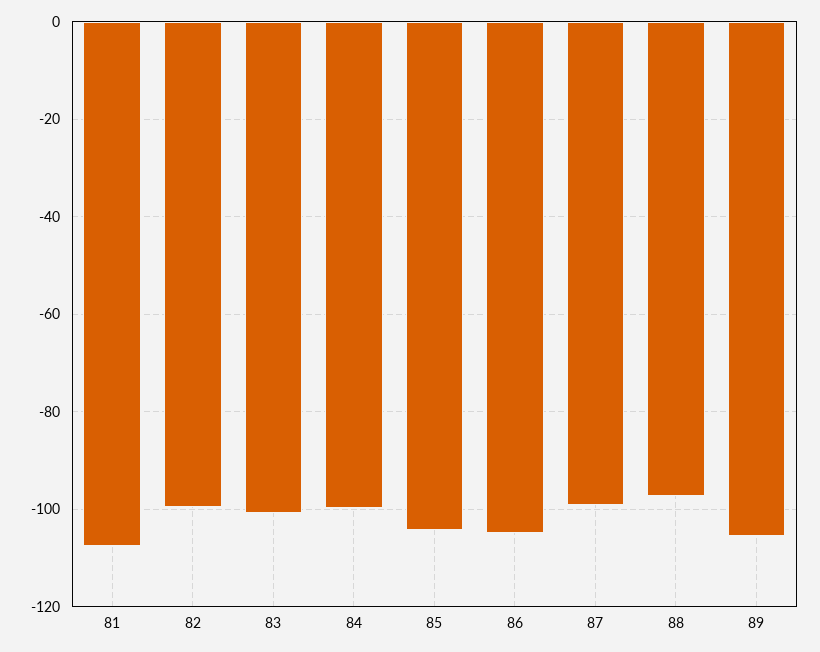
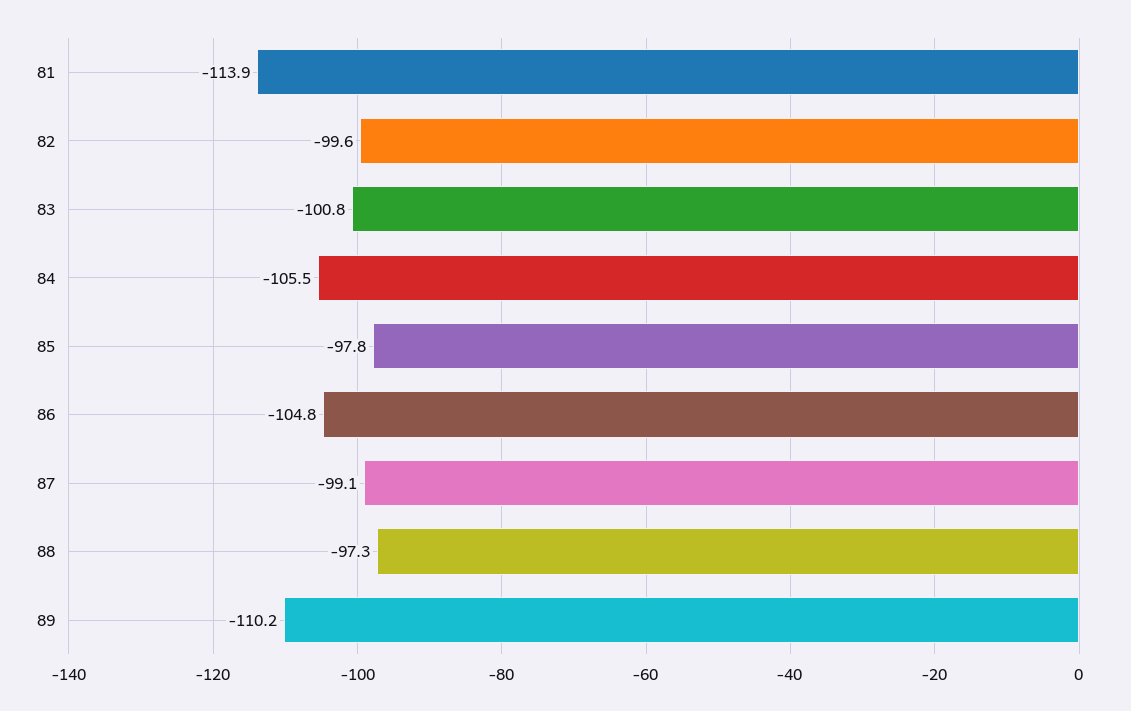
  {
-   "81": -108,
+   "81": -113.9,
    "82": -99.6,
    "83": -100.8,
-   "84": -100,
+   "84": -105.5,
-   "85": -104,
+   "85": -97.8,
    "86": -104.8,
    "87": -99.1,
    "88": -97.3,
-   "89": -106
+   "89": -110.2
  }

